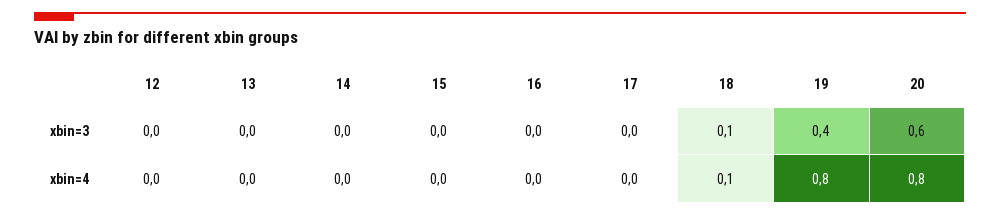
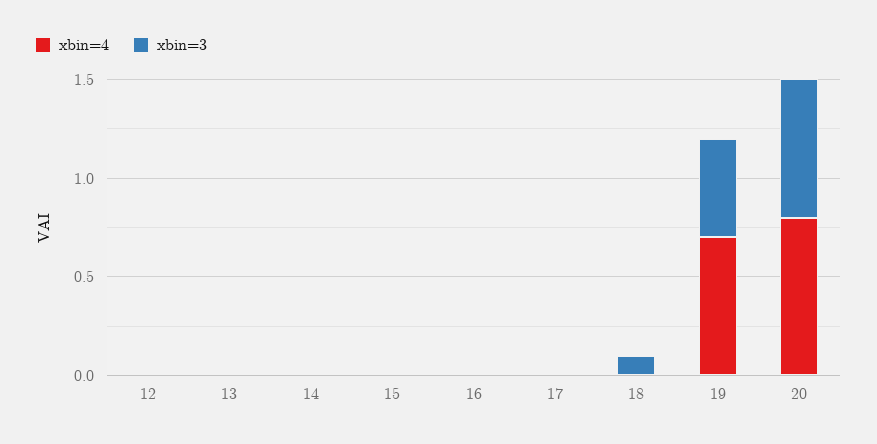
  {
    "xbin=3": {
      "12": 0,
      "13": 0,
      "14": 0,
      "15": 0,
      "16": 0,
      "17": 0,
      "18": 0.1,
-     "19": 0.4,
+     "19": 0.5,
-     "20": 0.6
+     "20": 0.7
    },
    "xbin=4": {
      "12": 0,
      "13": 0,
      "14": 0,
      "15": 0,
      "16": 0,
      "17": 0,
-     "18": 0.1,
+     "18": 0,
-     "19": 0.8,
+     "19": 0.7,
      "20": 0.8
    }
  }

